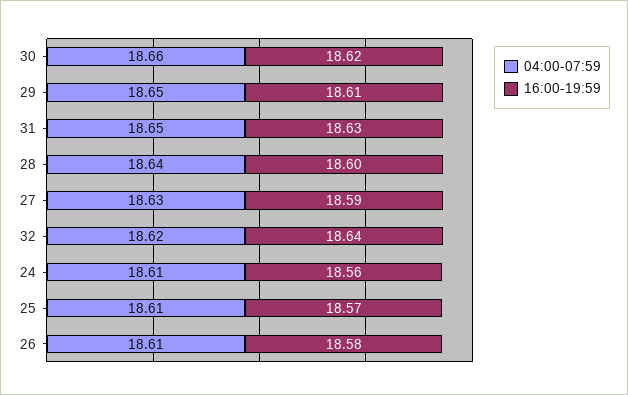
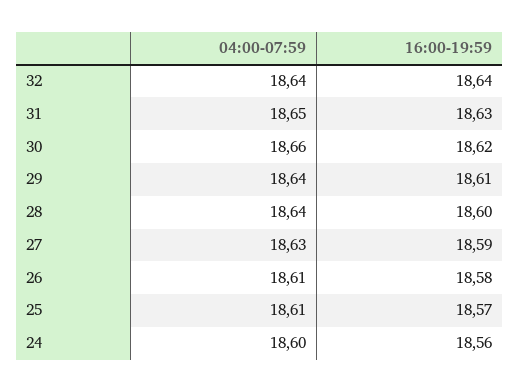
  {
    "04:00-07:59": {
      "30": 18.66,
-     "29": 18.65,
+     "29": 18.64,
      "31": 18.65,
      "28": 18.64,
      "27": 18.63,
-     "32": 18.62,
+     "32": 18.64,
-     "24": 18.61,
+     "24": 18.6,
      "25": 18.61,
      "26": 18.61
    },
    "16:00-19:59": {
      "30": 18.62,
      "29": 18.61,
      "31": 18.63,
      "28": 18.6,
      "27": 18.59,
      "32": 18.64,
      "24": 18.56,
      "25": 18.57,
      "26": 18.58
    }
  }

